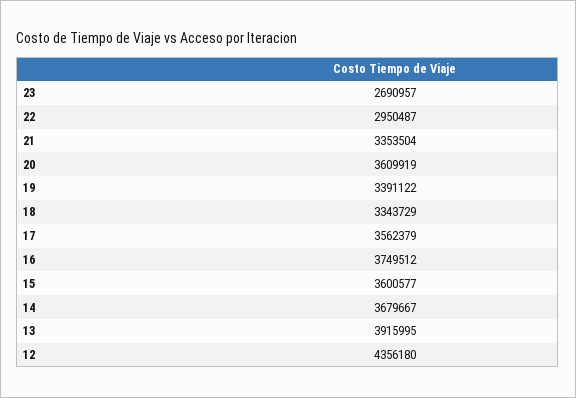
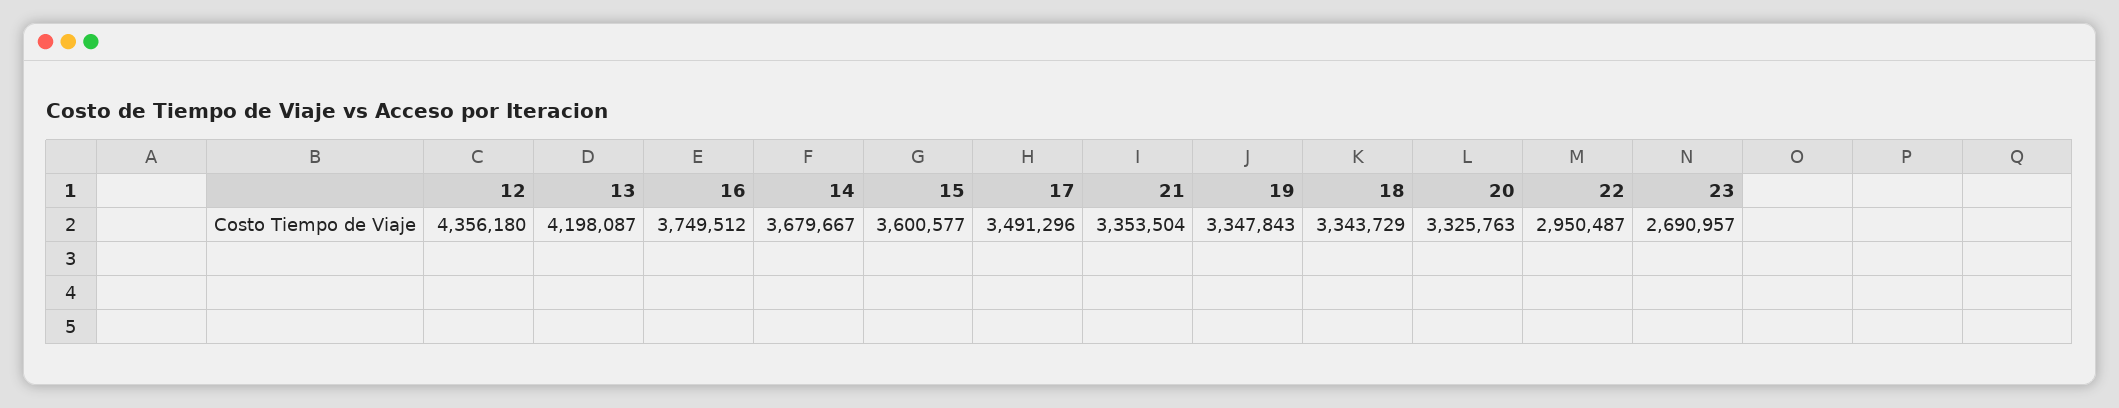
  {
    "23": 2690957,
    "22": 2950487,
    "21": 3353504,
-   "20": 3609919,
+   "20": 3325763,
-   "19": 3391122,
+   "19": 3347843,
    "18": 3343729,
-   "17": 3562379,
+   "17": 3491296,
    "16": 3749512,
    "15": 3600577,
    "14": 3679667,
-   "13": 3915995,
+   "13": 4198087,
    "12": 4356180
  }

